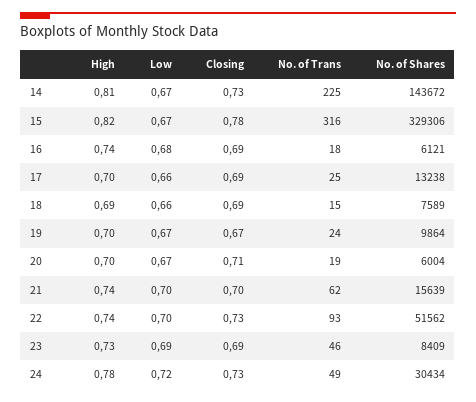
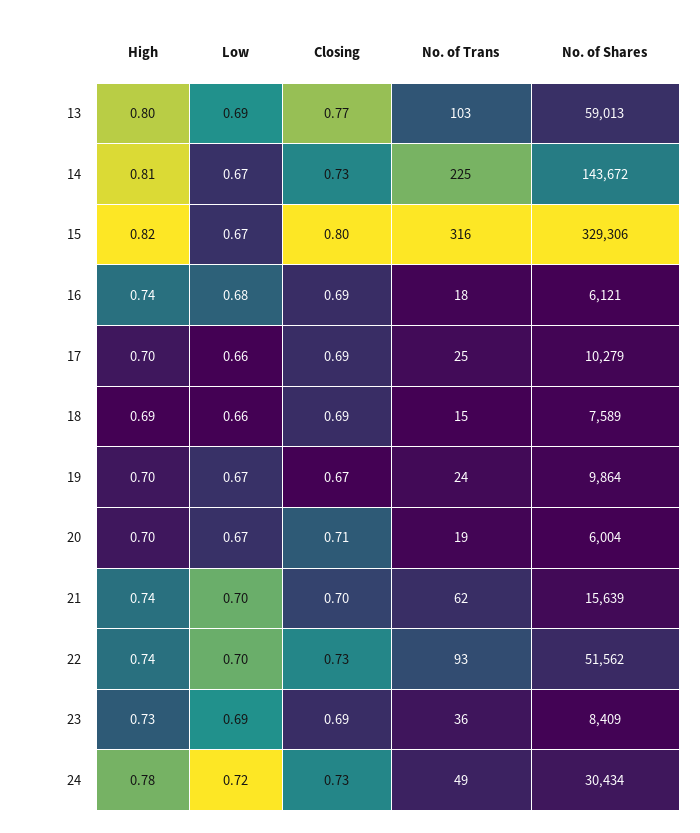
  {
    "High": {
      "14": 0.81,
      "15": 0.82,
      "16": 0.74,
      "17": 0.7,
      "18": 0.69,
      "19": 0.7,
      "20": 0.7,
      "21": 0.74,
      "22": 0.74,
      "23": 0.73,
-     "24": 0.78
+     "24": 0.78,
+     "13": 0.8
    },
    "Low": {
      "14": 0.67,
      "15": 0.67,
      "16": 0.68,
      "17": 0.66,
      "18": 0.66,
      "19": 0.67,
      "20": 0.67,
      "21": 0.7,
      "22": 0.7,
      "23": 0.69,
-     "24": 0.72
+     "24": 0.72,
+     "13": 0.69
    },
    "Closing": {
      "14": 0.73,
-     "15": 0.78,
+     "15": 0.8,
      "16": 0.69,
      "17": 0.69,
      "18": 0.69,
      "19": 0.67,
      "20": 0.71,
      "21": 0.7,
      "22": 0.73,
      "23": 0.69,
-     "24": 0.73
+     "24": 0.73,
+     "13": 0.77
    },
    "No. of Trans": {
      "14": 225,
      "15": 316,
      "16": 18,
      "17": 25,
      "18": 15,
      "19": 24,
      "20": 19,
      "21": 62,
      "22": 93,
-     "23": 46,
+     "23": 36,
-     "24": 49
+     "24": 49,
+     "13": 103
    },
    "No. of Shares": {
      "14": 143672,
      "15": 329306,
      "16": 6121,
-     "17": 13238,
+     "17": 10279,
      "18": 7589,
      "19": 9864,
      "20": 6004,
      "21": 15639,
      "22": 51562,
      "23": 8409,
-     "24": 30434
+     "24": 30434,
+     "13": 59013
    }
  }

